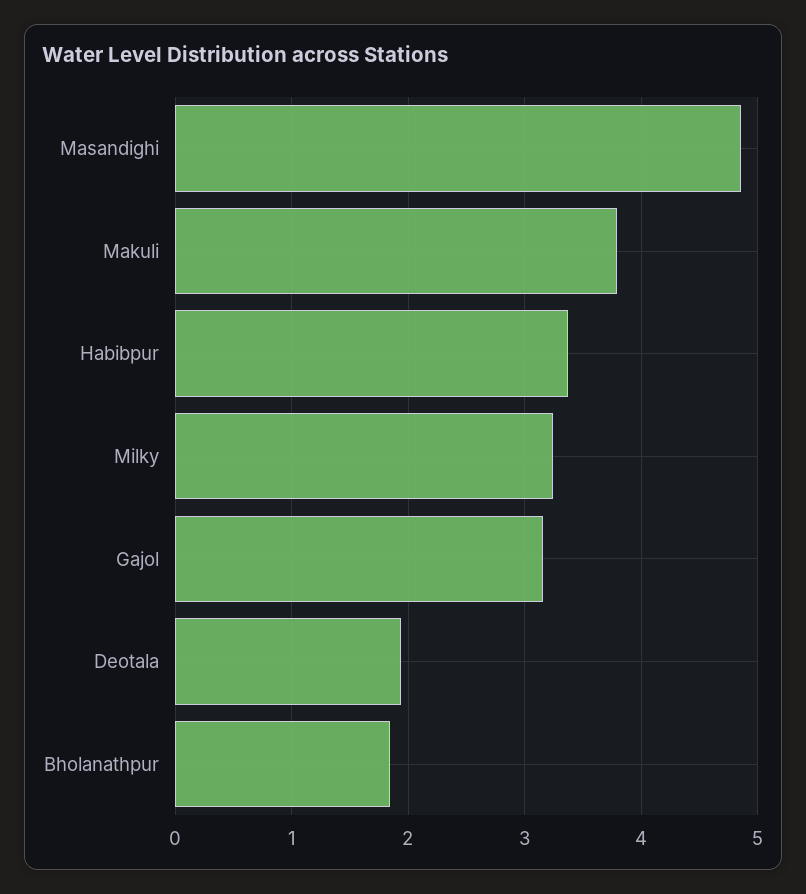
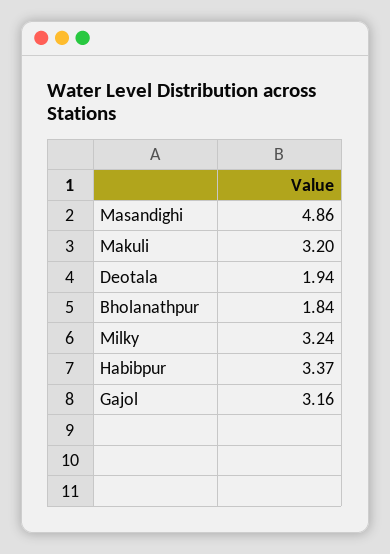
  {
    "Masandighi": 4.86,
-   "Makuli": 3.8,
+   "Makuli": 3.2,
    "Habibpur": 3.37,
    "Milky": 3.24,
    "Gajol": 3.16,
    "Deotala": 1.94,
    "Bholanathpur": 1.84
  }

